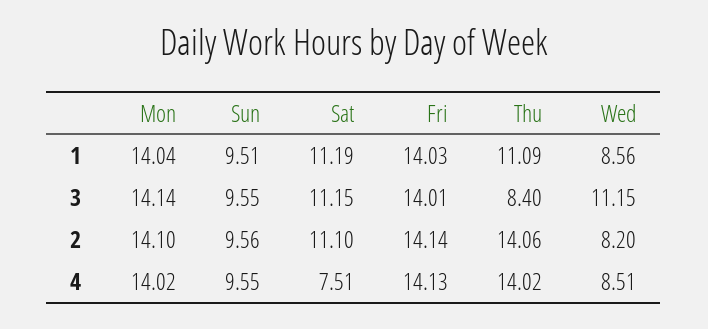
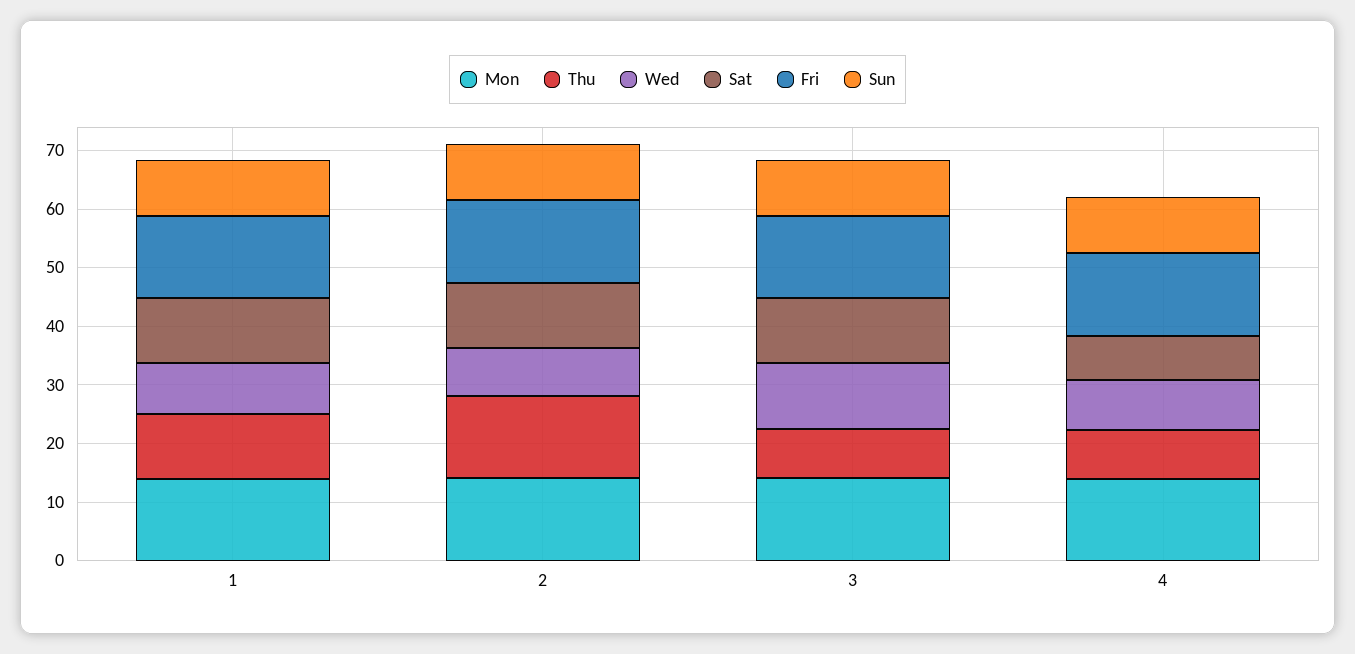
  {
    "Mon": {
      "1": 14.04,
      "3": 14.14,
      "2": 14.1,
      "4": 14.02
    },
    "Sun": {
      "1": 9.51,
      "3": 9.55,
      "2": 9.56,
      "4": 9.55
    },
    "Sat": {
      "1": 11.19,
      "3": 11.15,
      "2": 11.1,
      "4": 7.51
    },
    "Fri": {
      "1": 14.03,
      "3": 14.01,
      "2": 14.14,
      "4": 14.13
    },
    "Thu": {
      "1": 11.09,
      "3": 8.4,
      "2": 14.06,
-     "4": 14.02
+     "4": 8
    },
    "Wed": {
      "1": 8.56,
      "3": 11.15,
      "2": 8.2,
      "4": 8.51
    }
  }

